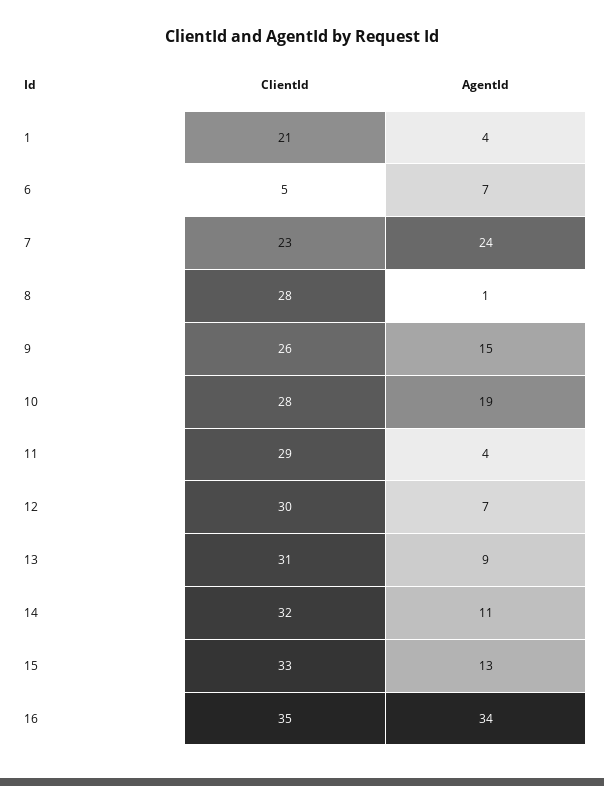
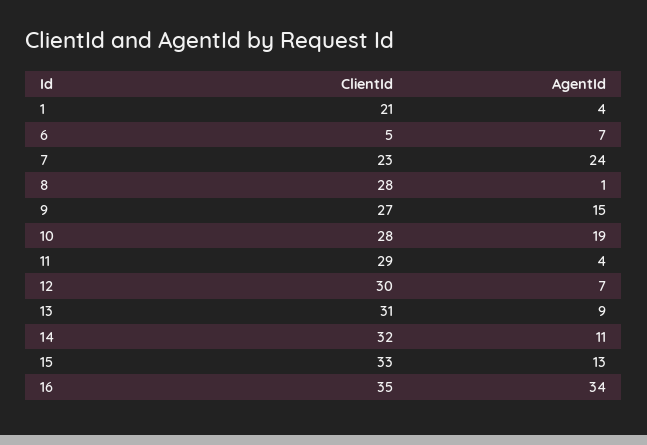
  {
    "ClientId": {
      "1": 21,
      "6": 5,
      "7": 23,
      "8": 28,
-     "9": 26,
+     "9": 27,
      "10": 28,
      "11": 29,
      "12": 30,
      "13": 31,
      "14": 32,
      "15": 33,
      "16": 35
    },
    "AgentId": {
      "1": 4,
      "6": 7,
      "7": 24,
      "8": 1,
      "9": 15,
      "10": 19,
      "11": 4,
      "12": 7,
      "13": 9,
      "14": 11,
      "15": 13,
      "16": 34
    }
  }

